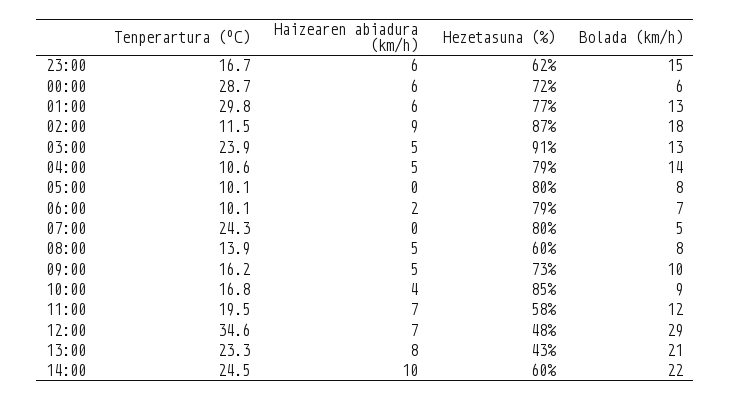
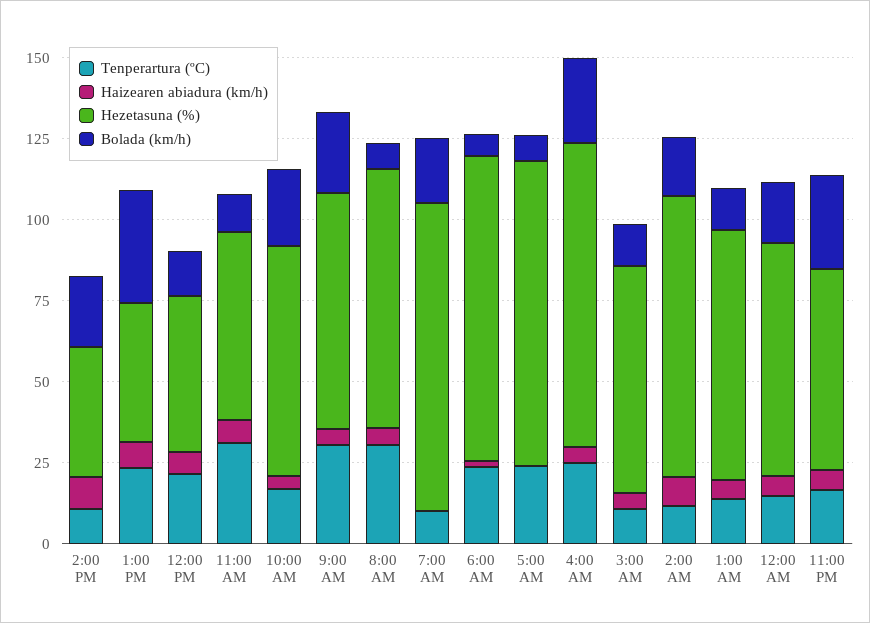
  {
    "Tenperartura (ºC)": {
      "23:00": 16.7,
-     "00:00": 28.7,
+     "00:00": 15,
-     "01:00": 29.8,
+     "01:00": 15,
      "02:00": 11.5,
-     "03:00": 23.9,
+     "03:00": 10,
-     "04:00": 10.6,
+     "04:00": 25,
-     "05:00": 10.1,
+     "05:00": 25,
-     "06:00": 10.1,
+     "06:00": 25,
-     "07:00": 24.3,
+     "07:00": 10,
-     "08:00": 13.9,
+     "08:00": 30,
-     "09:00": 16.2,
+     "09:00": 30,
      "10:00": 16.8,
-     "11:00": 19.5,
+     "11:00": 30,
-     "12:00": 34.6,
+     "12:00": 20,
      "13:00": 23.3,
-     "14:00": 24.5
+     "14:00": 10
    },
    "Haizearen abiadura (km/h)": {
      "23:00": 6,
      "00:00": 6,
      "01:00": 6,
      "02:00": 9,
      "03:00": 5,
      "04:00": 5,
      "05:00": 0,
      "06:00": 2,
      "07:00": 0,
      "08:00": 5,
      "09:00": 5,
      "10:00": 4,
      "11:00": 7,
      "12:00": 7,
      "13:00": 8,
      "14:00": 10
    },
    "Hezetasuna (%)": {
      "23:00": 62,
      "00:00": 72,
      "01:00": 77,
      "02:00": 87,
-     "03:00": 91,
+     "03:00": 70,
-     "04:00": 79,
+     "04:00": 95,
-     "05:00": 80,
+     "05:00": 95,
-     "06:00": 79,
+     "06:00": 95,
-     "07:00": 80,
+     "07:00": 95,
-     "08:00": 60,
+     "08:00": 80,
      "09:00": 73,
-     "10:00": 85,
+     "10:00": 70,
      "11:00": 58,
      "12:00": 48,
      "13:00": 43,
-     "14:00": 60
+     "14:00": 40
    },
    "Bolada (km/h)": {
-     "23:00": 15,
+     "23:00": 30,
-     "00:00": 6,
+     "00:00": 20,
      "01:00": 13,
      "02:00": 18,
      "03:00": 13,
-     "04:00": 14,
+     "04:00": 25,
      "05:00": 8,
      "06:00": 7,
-     "07:00": 5,
+     "07:00": 20,
      "08:00": 8,
-     "09:00": 10,
+     "09:00": 25,
-     "10:00": 9,
+     "10:00": 25,
      "11:00": 12,
-     "12:00": 29,
+     "12:00": 15,
-     "13:00": 21,
+     "13:00": 35,
      "14:00": 22
    }
  }

